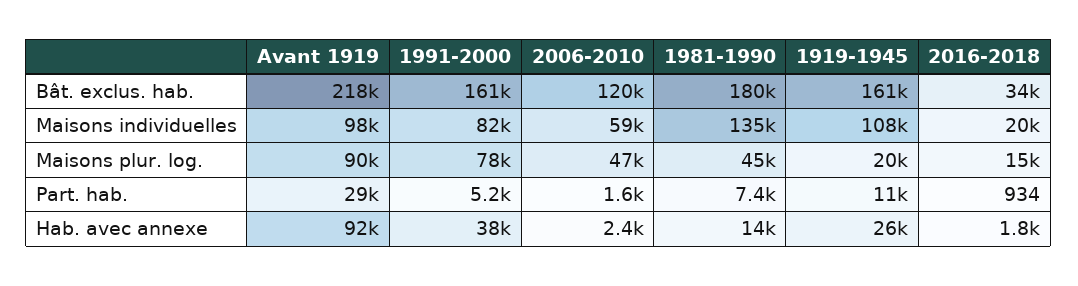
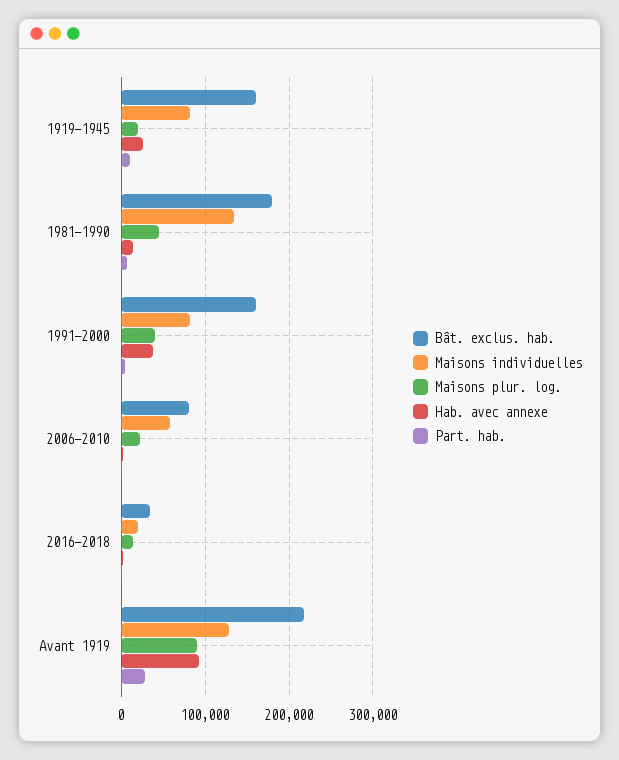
  {
    "Bât. exclus. hab.": {
      "Avant 1919": 218000,
      "1991-2000": 161000,
-     "2006-2010": 120000,
+     "2006-2010": 80000,
      "1981-1990": 180000,
      "1919-1945": 161000,
      "2016-2018": 34000
    },
    "Maisons individuelles": {
-     "Avant 1919": 98000,
+     "Avant 1919": 130000,
      "1991-2000": 82000,
      "2006-2010": 59000,
      "1981-1990": 135000,
-     "1919-1945": 108000,
+     "1919-1945": 80000,
      "2016-2018": 20000
    },
    "Maisons plur. log.": {
      "Avant 1919": 90000,
-     "1991-2000": 78000,
+     "1991-2000": 40000,
-     "2006-2010": 47000,
+     "2006-2010": 20000,
      "1981-1990": 45000,
      "1919-1945": 20000,
      "2016-2018": 15000
    },
    "Part. hab.": {
      "Avant 1919": 29000,
      "1991-2000": 5200,
      "2006-2010": 1600,
      "1981-1990": 7400,
      "1919-1945": 11000,
      "2016-2018": 934
    },
    "Hab. avec annexe": {
      "Avant 1919": 92000,
      "1991-2000": 38000,
      "2006-2010": 2400,
      "1981-1990": 14000,
      "1919-1945": 26000,
      "2016-2018": 1800
    }
  }

